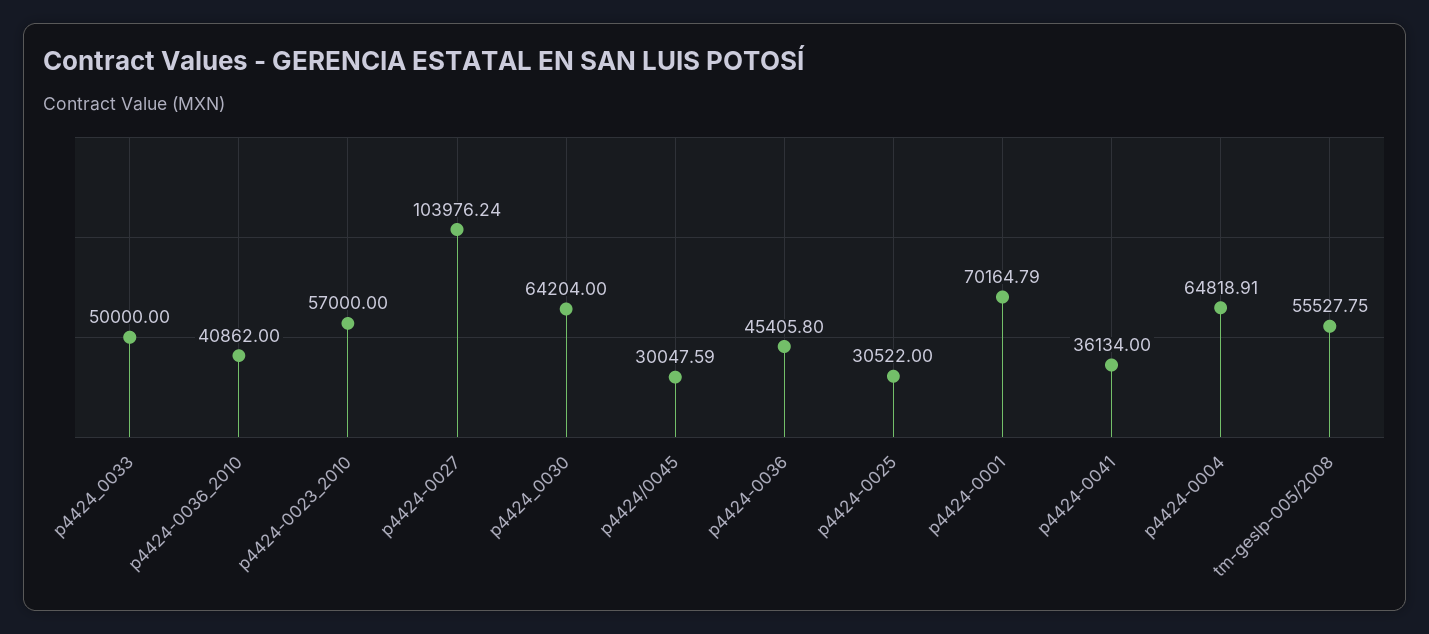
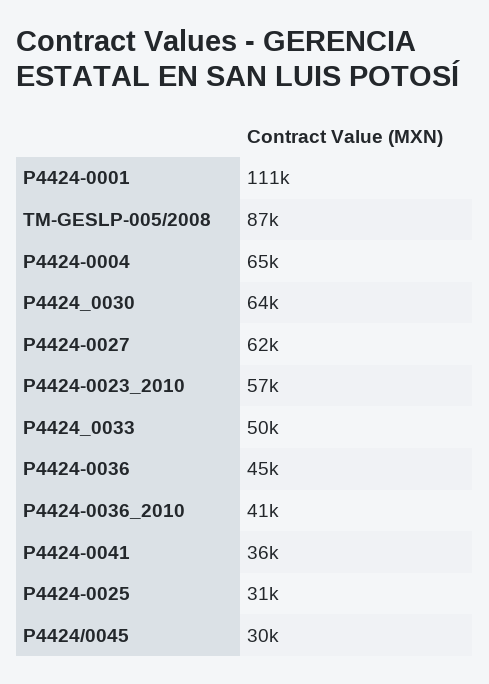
  {
    "p4424_0033": 50000,
    "p4424-0036_2010": 40862,
    "p4424-0023_2010": 57000,
-   "p4424-0027": 103976.24,
+   "p4424-0027": 62000,
    "p4424_0030": 64204,
    "p4424/0045": 30047.59,
    "p4424-0036": 45405.8,
    "p4424-0025": 30522,
-   "p4424-0001": 70164.79,
+   "p4424-0001": 111000,
    "p4424-0041": 36134,
    "p4424-0004": 64818.91,
-   "tm-geslp-005/2008": 55527.75
+   "tm-geslp-005/2008": 87000
  }

